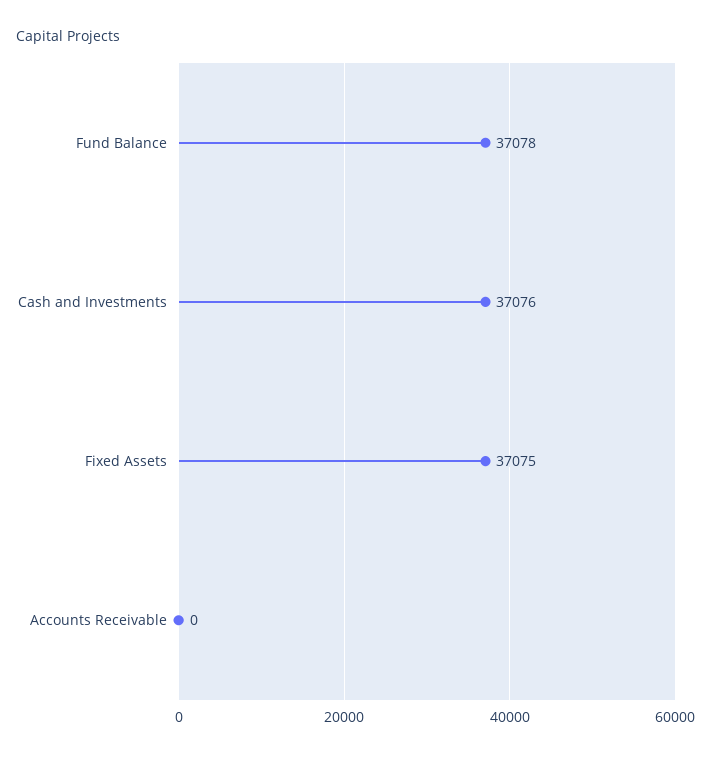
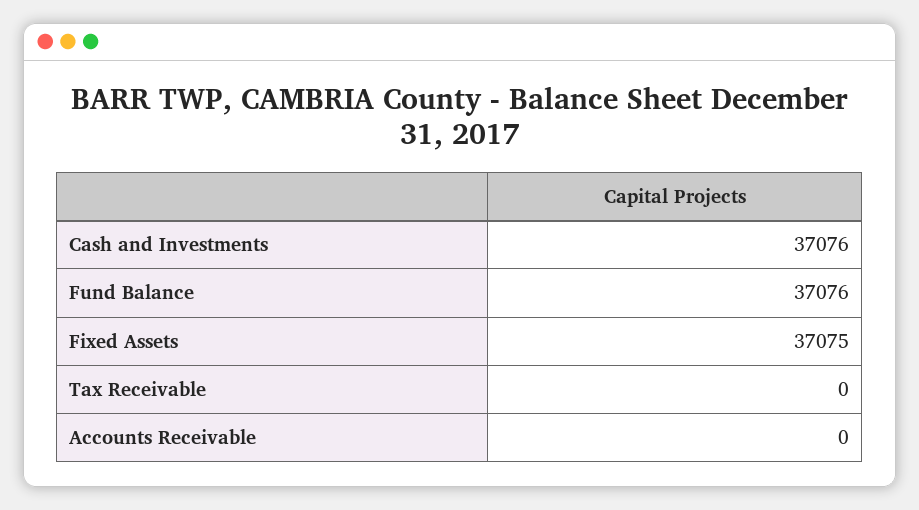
  {
-   "Fund Balance": 37078,
+   "Fund Balance": 37076,
    "Cash and Investments": 37076,
    "Fixed Assets": 37075,
-   "Accounts Receivable": 0
+   "Accounts Receivable": 0,
+   "Tax Receivable": 0
  }

